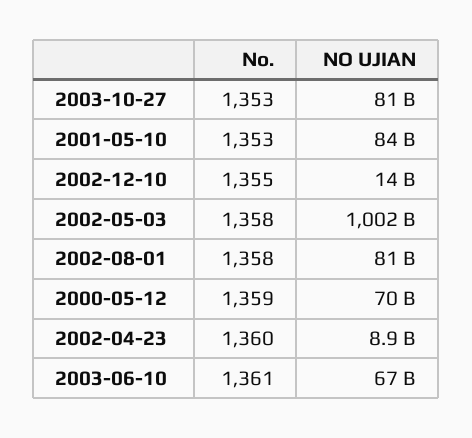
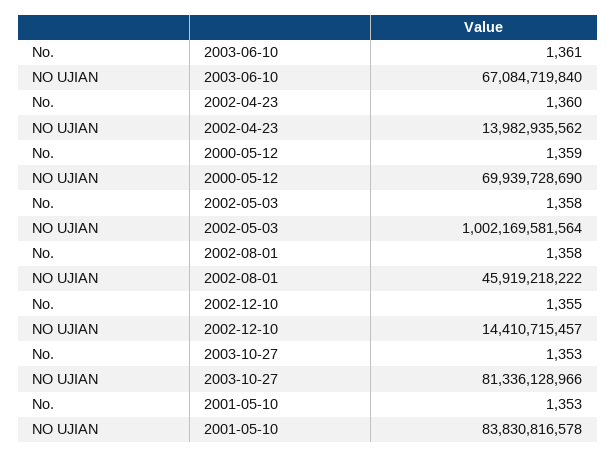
  {
    "No.": {
      "2003-10-27": 1353,
      "2001-05-10": 1353,
      "2002-12-10": 1355,
      "2002-05-03": 1358,
      "2002-08-01": 1358,
      "2000-05-12": 1359,
      "2002-04-23": 1360,
      "2003-06-10": 1361
    },
    "NO UJIAN": {
      "2003-10-27": 81336128966,
      "2001-05-10": 83830816578,
      "2002-12-10": 14410715457,
      "2002-05-03": 1002169581564,
-     "2002-08-01": 81000000000,
+     "2002-08-01": 45919218222,
      "2000-05-12": 69939728690,
-     "2002-04-23": 8900000000,
+     "2002-04-23": 13982935562,
      "2003-06-10": 67084719840
    }
  }

